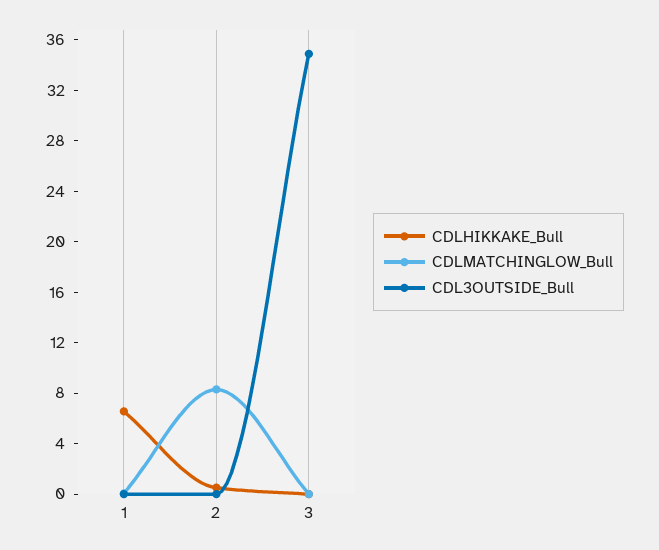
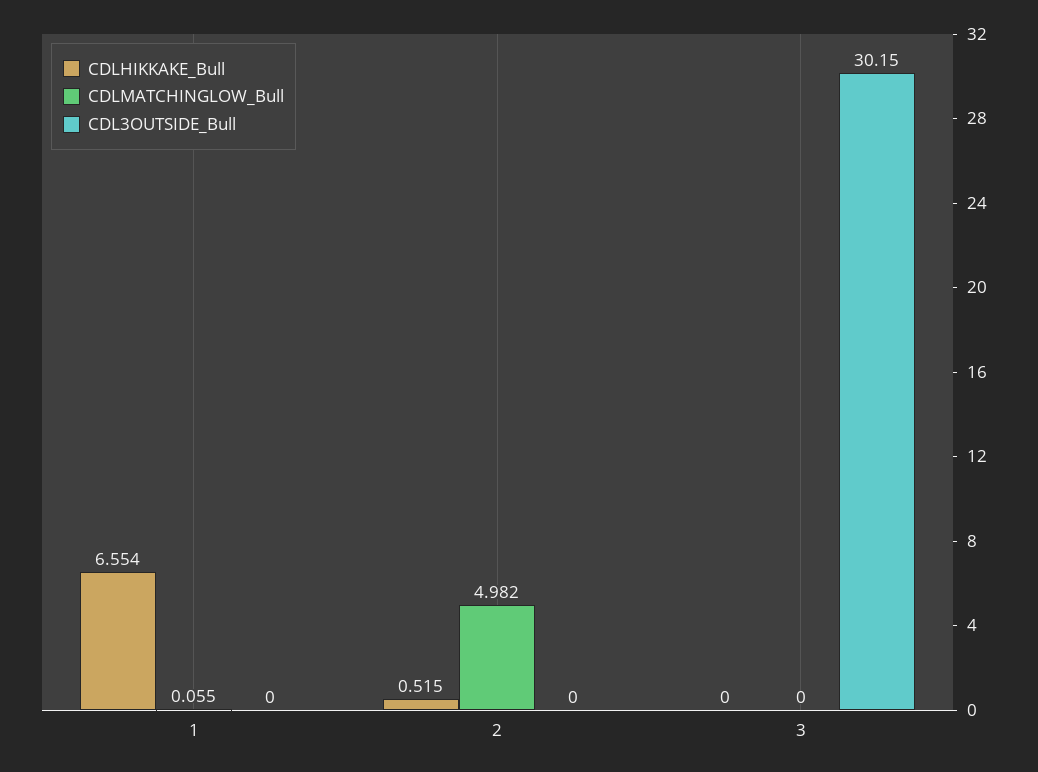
  {
    "CDLHIKKAKE_Bull": {
      "1": 6.554,
      "2": 0.515,
      "3": 0
    },
    "CDLMATCHINGLOW_Bull": {
      "1": 0.055,
-     "2": 8,
+     "2": 4.982,
      "3": 0
    },
    "CDL3OUTSIDE_Bull": {
      "1": 0,
      "2": 0,
-     "3": 35
+     "3": 30.15
    }
  }

